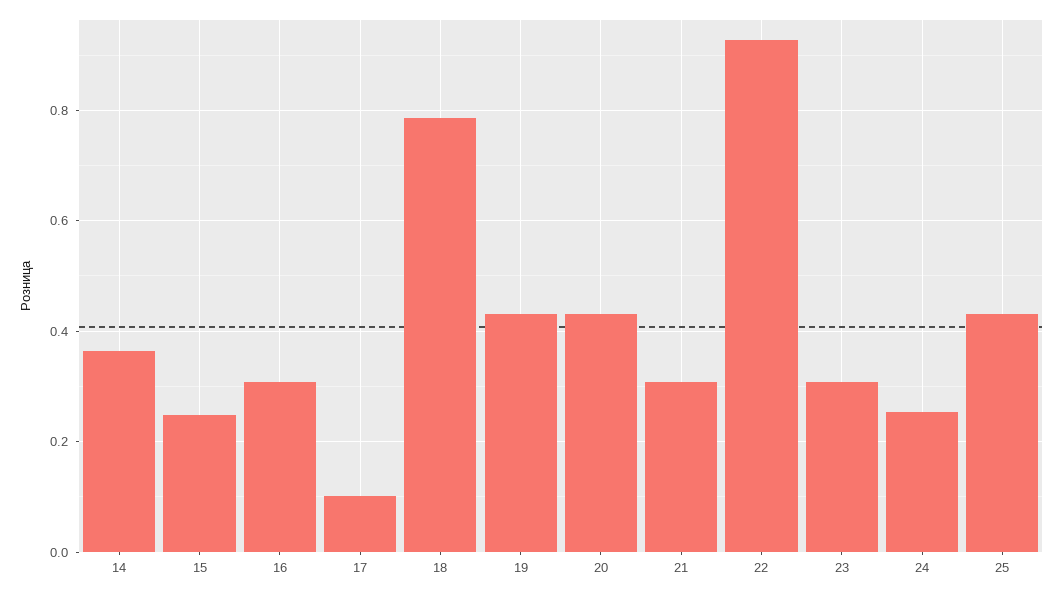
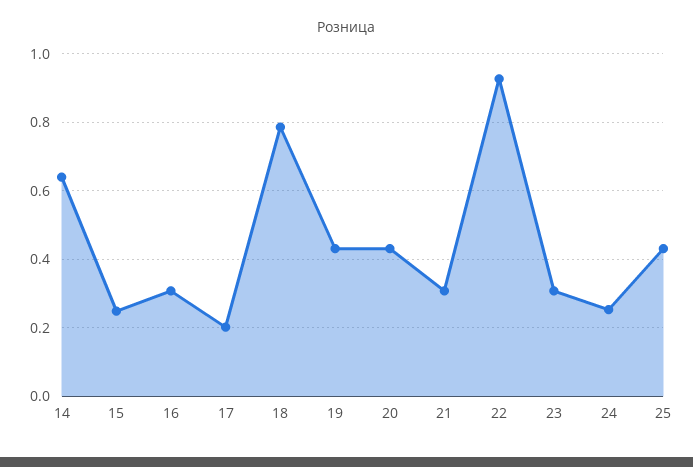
  {
-   "14": 0.36,
+   "14": 0.64,
    "15": 0.24,
    "16": 0.3,
-   "17": 0.1,
+   "17": 0.2,
    "18": 0.78,
    "19": 0.44,
    "20": 0.44,
    "21": 0.3,
    "22": 0.92,
    "23": 0.3,
    "24": 0.26,
    "25": 0.44
  }

